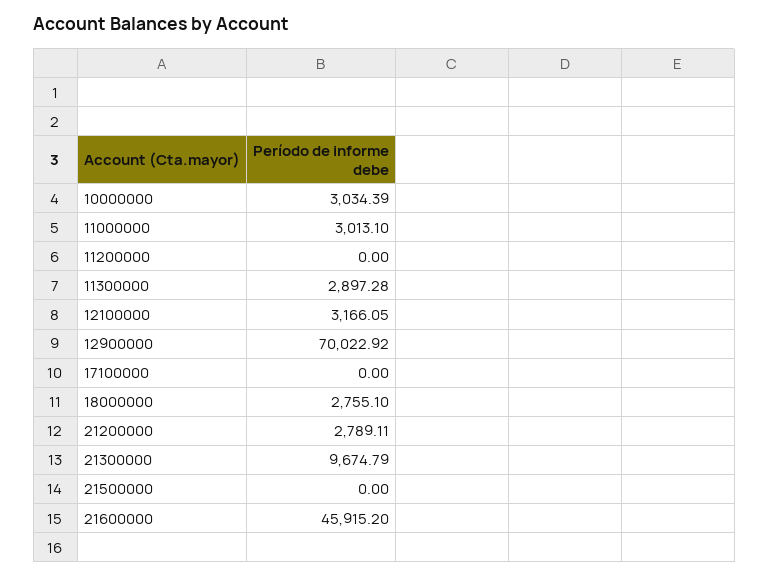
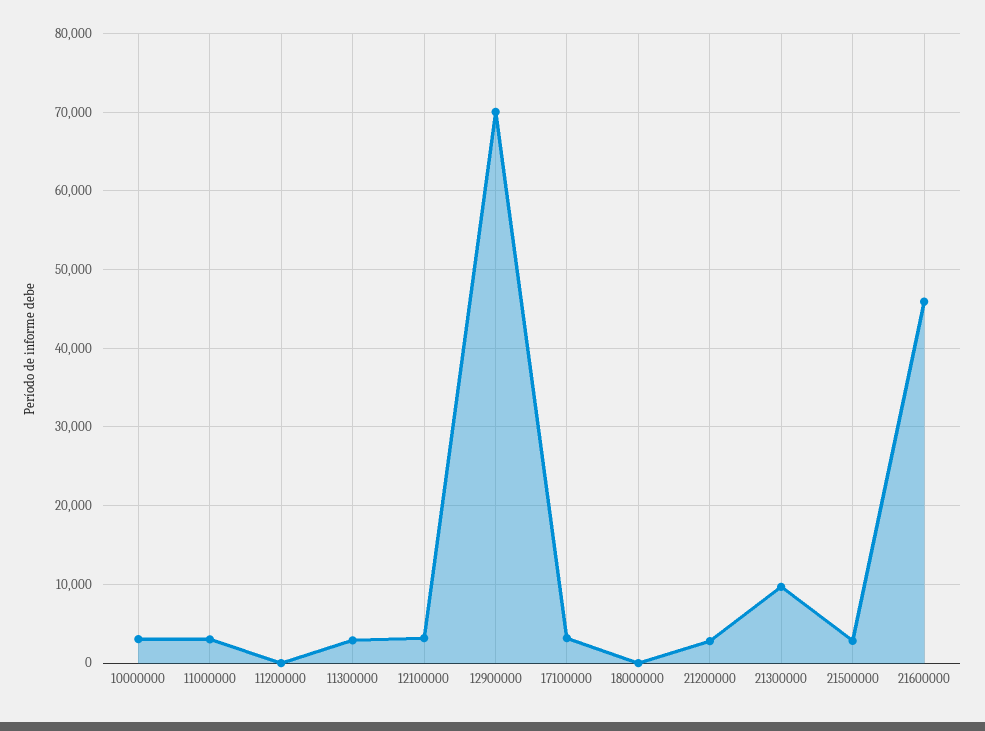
  {
    "10000000": 3034.39,
    "11000000": 3013.1,
    "11200000": 0,
    "11300000": 2897.28,
    "12100000": 3166.05,
    "12900000": 70022.92,
-   "17100000": 0,
+   "17100000": 3000,
-   "18000000": 2755.1,
+   "18000000": 0,
    "21200000": 2789.11,
    "21300000": 9674.79,
-   "21500000": 0,
+   "21500000": 3000,
    "21600000": 45915.2
  }

